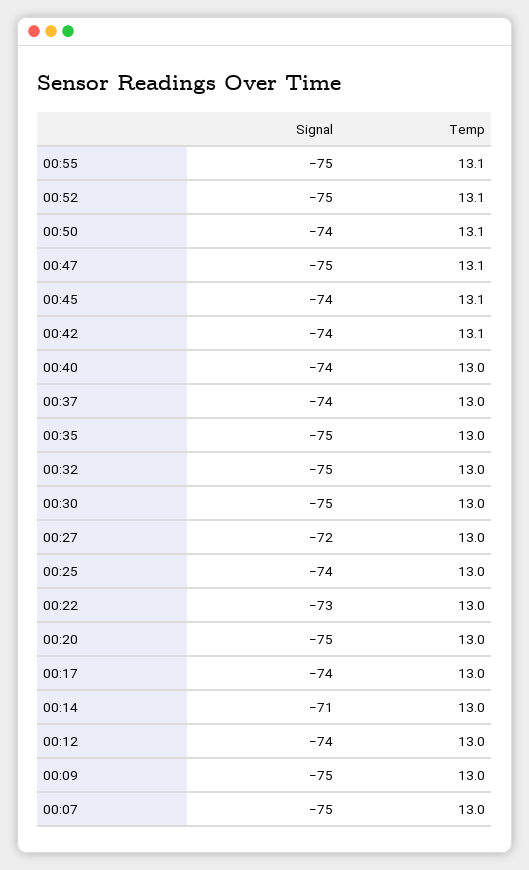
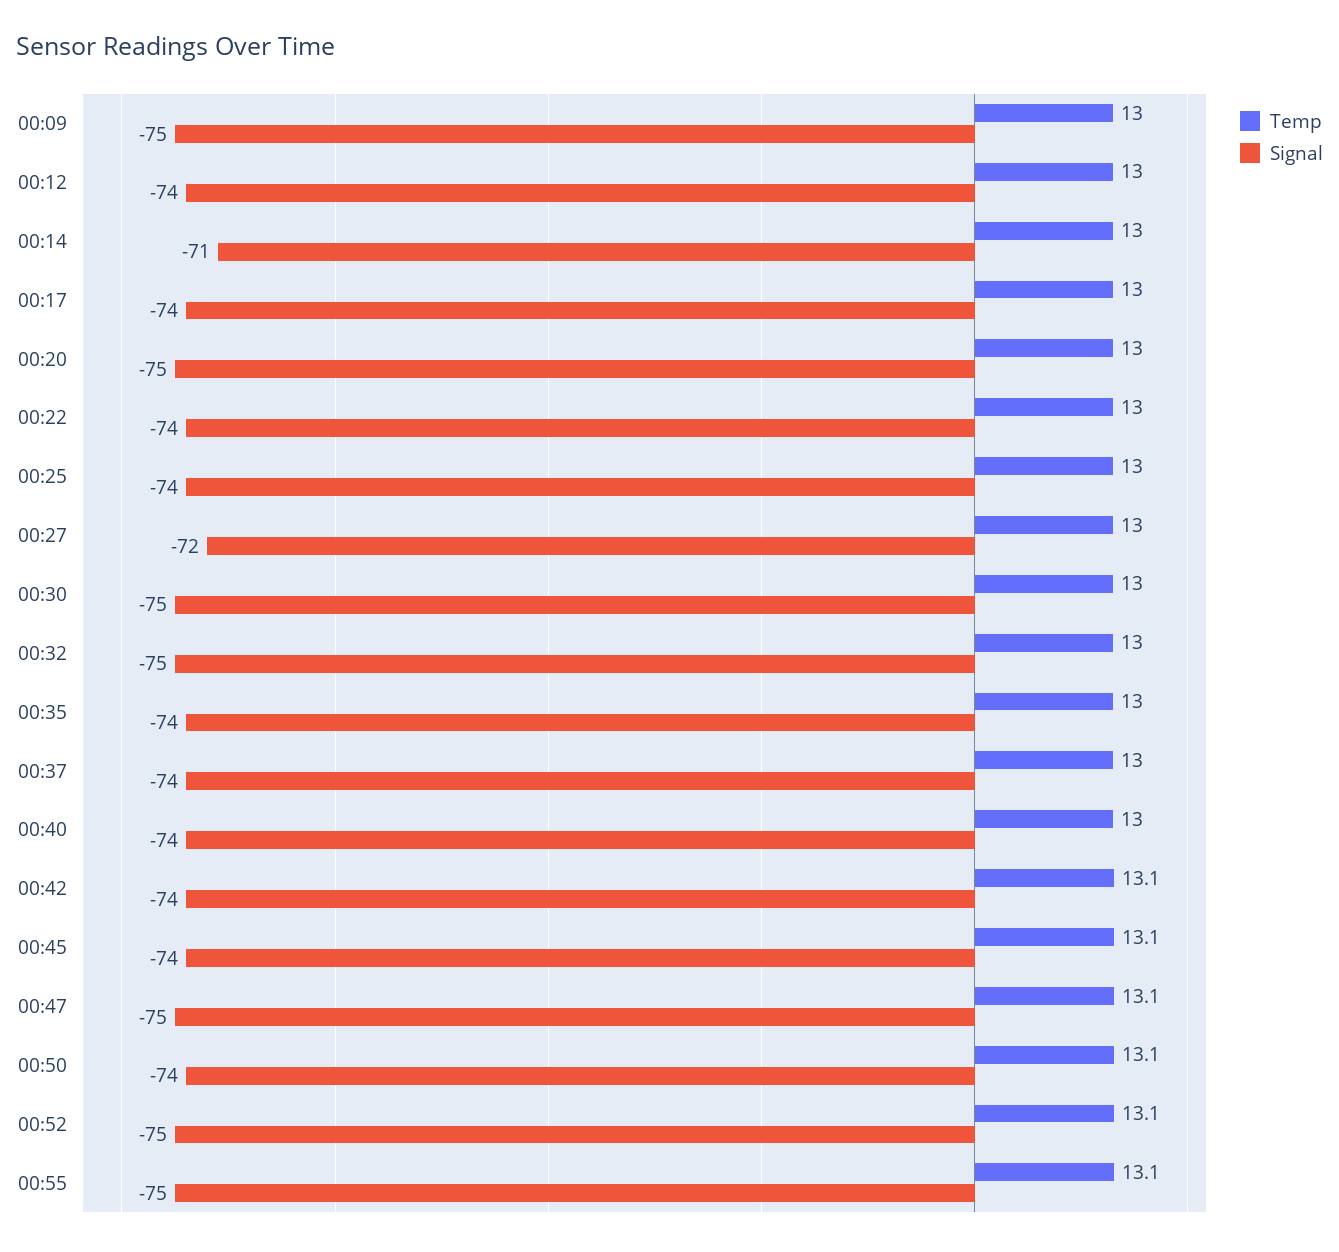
  {
    "Signal": {
      "00:55": -75,
      "00:52": -75,
      "00:50": -74,
      "00:47": -75,
      "00:45": -74,
      "00:42": -74,
      "00:40": -74,
      "00:37": -74,
-     "00:35": -75,
+     "00:35": -74,
      "00:32": -75,
      "00:30": -75,
      "00:27": -72,
      "00:25": -74,
-     "00:22": -73,
+     "00:22": -74,
      "00:20": -75,
      "00:17": -74,
      "00:14": -71,
      "00:12": -74,
-     "00:09": -75,
+     "00:09": -75
-     "00:07": -75
    },
    "Temp": {
      "00:55": 13.1,
      "00:52": 13.1,
      "00:50": 13.1,
      "00:47": 13.1,
      "00:45": 13.1,
      "00:42": 13.1,
      "00:40": 13,
      "00:37": 13,
      "00:35": 13,
      "00:32": 13,
      "00:30": 13,
      "00:27": 13,
      "00:25": 13,
      "00:22": 13,
      "00:20": 13,
      "00:17": 13,
      "00:14": 13,
      "00:12": 13,
-     "00:09": 13,
+     "00:09": 13
-     "00:07": 13
    }
  }

